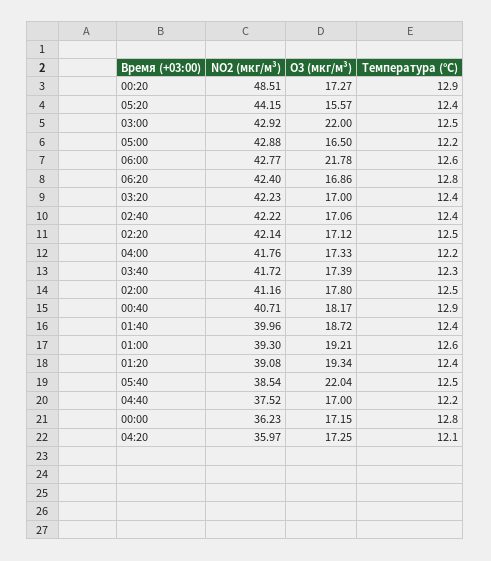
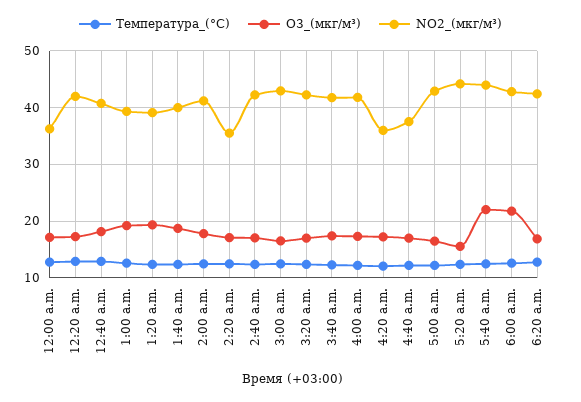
  {
    "NO2 (мкг/м³)": {
-     "00:20": 48.51,
+     "00:20": 42,
      "05:20": 44.15,
      "03:00": 42.92,
      "05:00": 42.88,
      "06:00": 42.77,
      "06:20": 42.4,
      "03:20": 42.23,
      "02:40": 42.22,
-     "02:20": 42.14,
+     "02:20": 36,
      "04:00": 41.76,
      "03:40": 41.72,
      "02:00": 41.16,
      "00:40": 40.71,
      "01:40": 39.96,
      "01:00": 39.3,
      "01:20": 39.08,
-     "05:40": 38.54,
+     "05:40": 44,
      "04:40": 37.52,
      "00:00": 36.23,
      "04:20": 35.97
    },
    "O3 (мкг/м³)": {
      "00:20": 17.27,
      "05:20": 15.57,
-     "03:00": 22,
+     "03:00": 16,
      "05:00": 16.5,
      "06:00": 21.78,
      "06:20": 16.86,
      "03:20": 17,
      "02:40": 17.06,
      "02:20": 17.12,
      "04:00": 17.33,
      "03:40": 17.39,
      "02:00": 17.8,
      "00:40": 18.17,
      "01:40": 18.72,
      "01:00": 19.21,
      "01:20": 19.34,
      "05:40": 22.04,
      "04:40": 17,
      "00:00": 17.15,
      "04:20": 17.25
    },
    "Температура (°C)": {
      "00:20": 12.9,
      "05:20": 12.4,
      "03:00": 12.5,
      "05:00": 12.2,
      "06:00": 12.6,
      "06:20": 12.8,
      "03:20": 12.4,
      "02:40": 12.4,
      "02:20": 12.5,
      "04:00": 12.2,
      "03:40": 12.3,
      "02:00": 12.5,
      "00:40": 12.9,
      "01:40": 12.4,
      "01:00": 12.6,
      "01:20": 12.4,
      "05:40": 12.5,
      "04:40": 12.2,
      "00:00": 12.8,
      "04:20": 12.1
    }
  }

